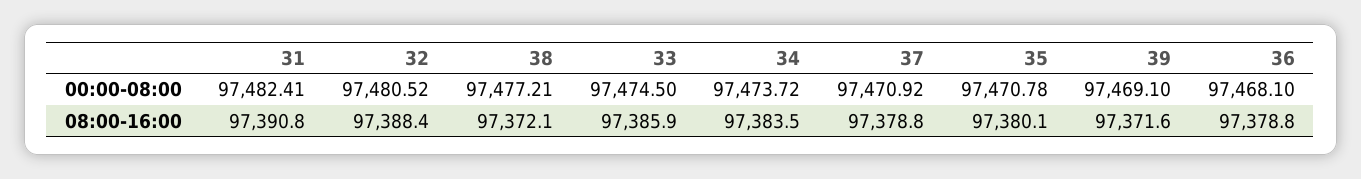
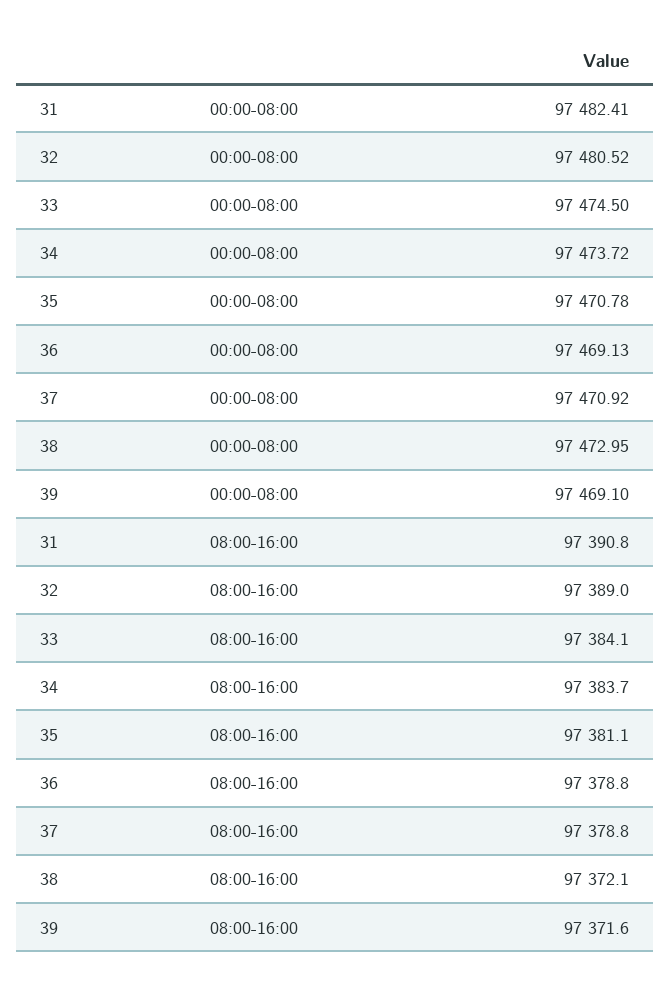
  {
    "31": {
      "00:00-08:00": 97482.41,
      "08:00-16:00": 97390.8
    },
    "32": {
      "00:00-08:00": 97480.52,
-     "08:00-16:00": 97388.4
+     "08:00-16:00": 97389
    },
    "38": {
-     "00:00-08:00": 97477.21,
+     "00:00-08:00": 97472.95,
      "08:00-16:00": 97372.1
    },
    "33": {
      "00:00-08:00": 97474.5,
-     "08:00-16:00": 97385.9
+     "08:00-16:00": 97384.1
    },
    "34": {
      "00:00-08:00": 97473.72,
-     "08:00-16:00": 97383.5
+     "08:00-16:00": 97383.7
    },
    "37": {
      "00:00-08:00": 97470.92,
      "08:00-16:00": 97378.8
    },
    "35": {
      "00:00-08:00": 97470.78,
-     "08:00-16:00": 97380.1
+     "08:00-16:00": 97381.1
    },
    "39": {
      "00:00-08:00": 97469.1,
      "08:00-16:00": 97371.6
    },
    "36": {
-     "00:00-08:00": 97468.1,
+     "00:00-08:00": 97469.13,
      "08:00-16:00": 97378.8
    }
  }

